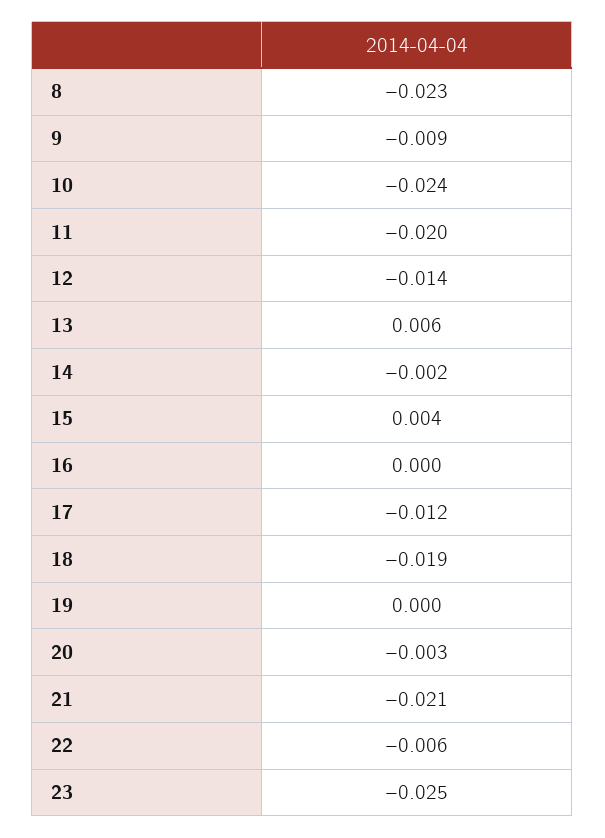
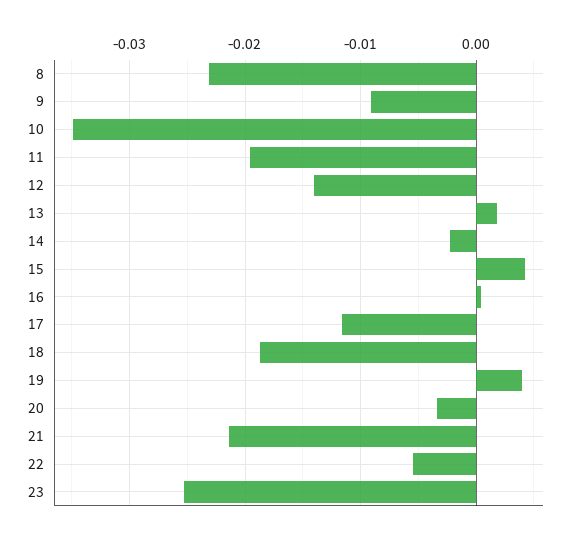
  {
    "8": -0.023,
    "9": -0.009,
-   "10": -0.024,
+   "10": -0.035,
    "11": -0.02,
    "12": -0.014,
-   "13": 0.006,
+   "13": 0.002,
    "14": -0.002,
    "15": 0.004,
    "16": 0,
    "17": -0.012,
    "18": -0.019,
-   "19": 0,
+   "19": 0.004,
    "20": -0.003,
    "21": -0.021,
    "22": -0.006,
    "23": -0.025
  }

